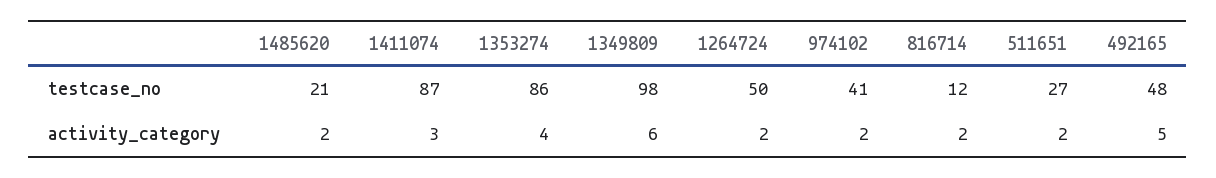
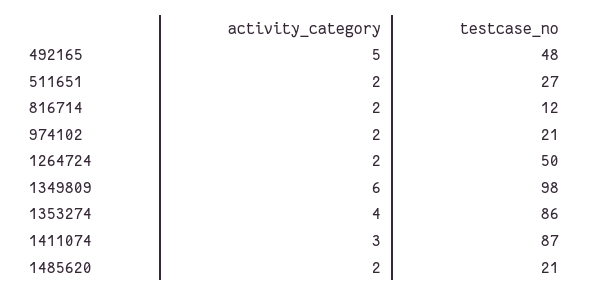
  {
    "1485620": {
      "testcase_no": 21,
      "activity_category": 2
    },
    "1411074": {
      "testcase_no": 87,
      "activity_category": 3
    },
    "1353274": {
      "testcase_no": 86,
      "activity_category": 4
    },
    "1349809": {
      "testcase_no": 98,
      "activity_category": 6
    },
    "1264724": {
      "testcase_no": 50,
      "activity_category": 2
    },
    "974102": {
-     "testcase_no": 41,
+     "testcase_no": 21,
      "activity_category": 2
    },
    "816714": {
      "testcase_no": 12,
      "activity_category": 2
    },
    "511651": {
      "testcase_no": 27,
      "activity_category": 2
    },
    "492165": {
      "testcase_no": 48,
      "activity_category": 5
    }
  }

